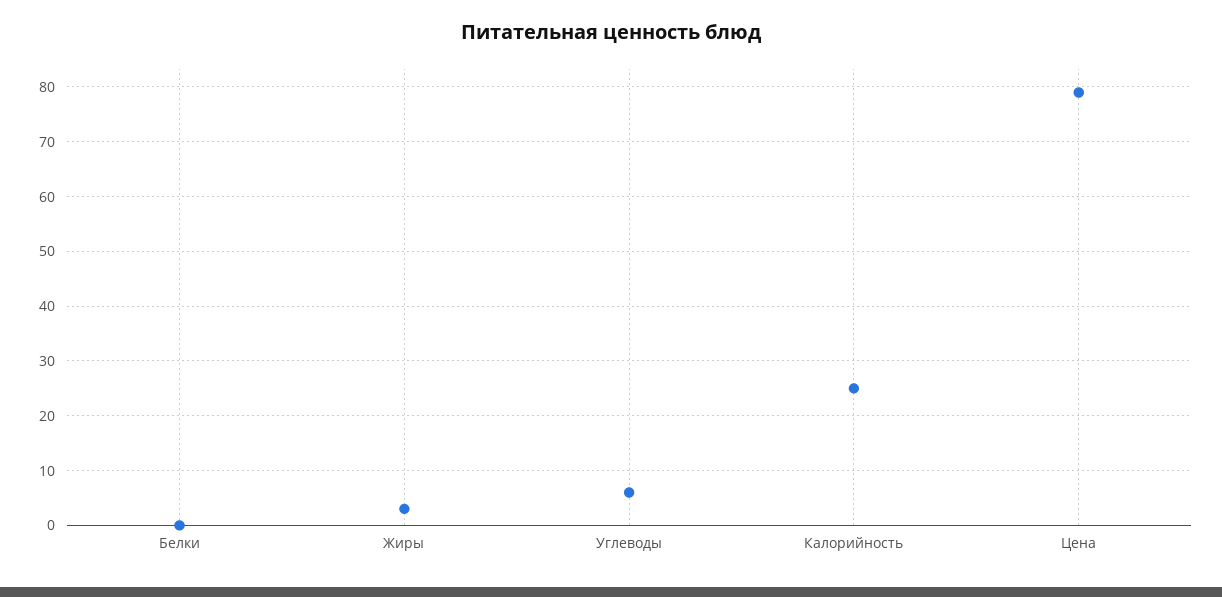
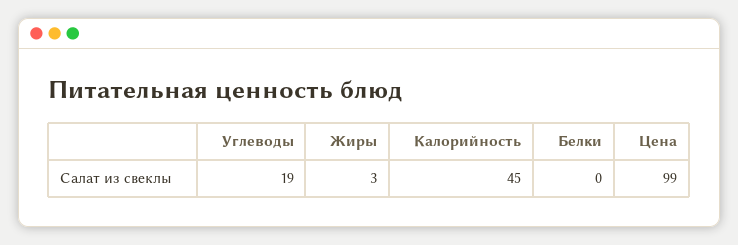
  {
    "Белки": 0,
    "Жиры": 3,
-   "Углеводы": 5,
+   "Углеводы": 19,
-   "Калорийность": 25,
+   "Калорийность": 45,
-   "Цена": 80
+   "Цена": 99
  }

